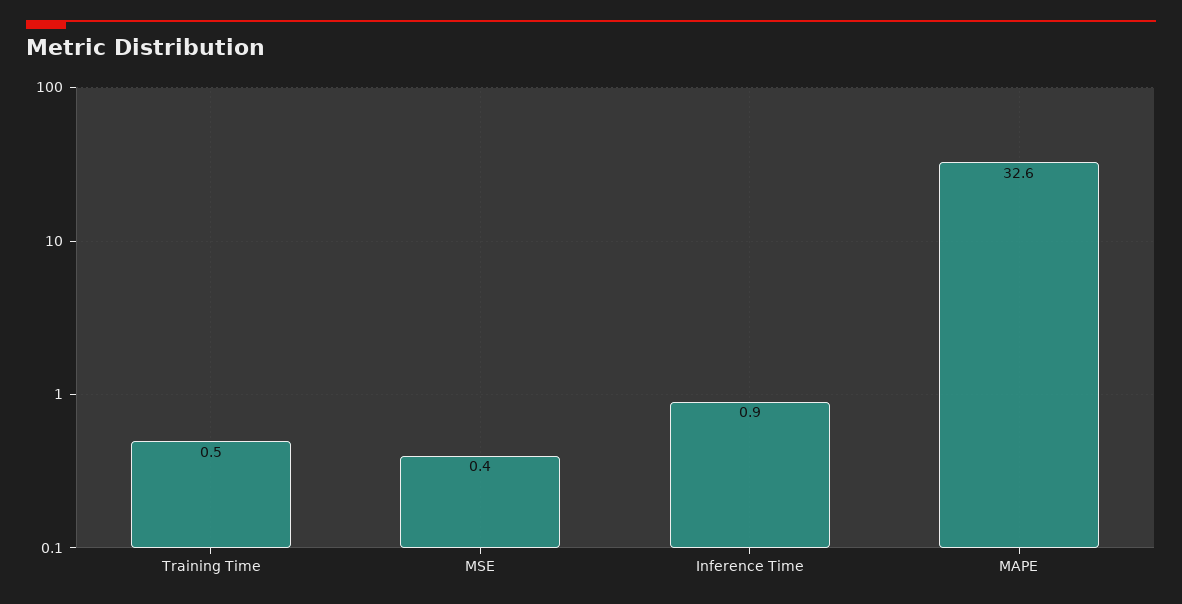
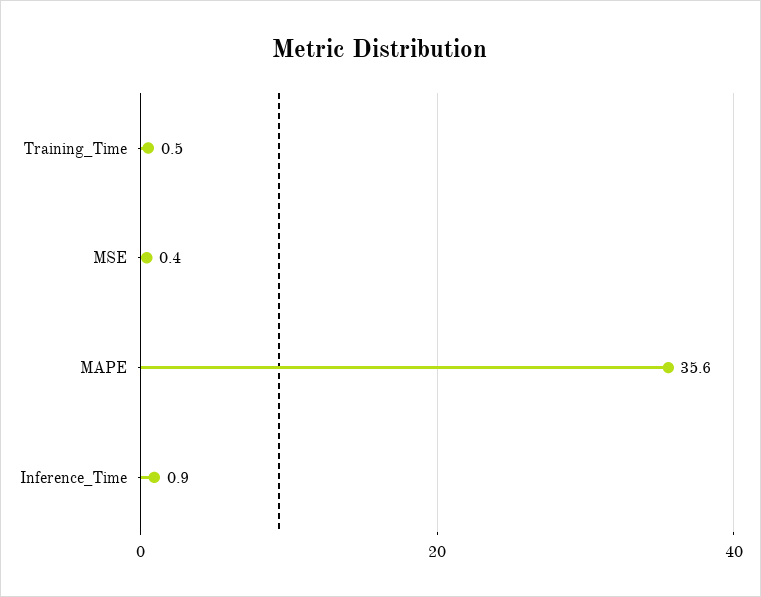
  {
    "Training Time": 0.5,
    "MSE": 0.4,
    "Inference Time": 0.9,
-   "MAPE": 32.6
+   "MAPE": 35.6
  }

